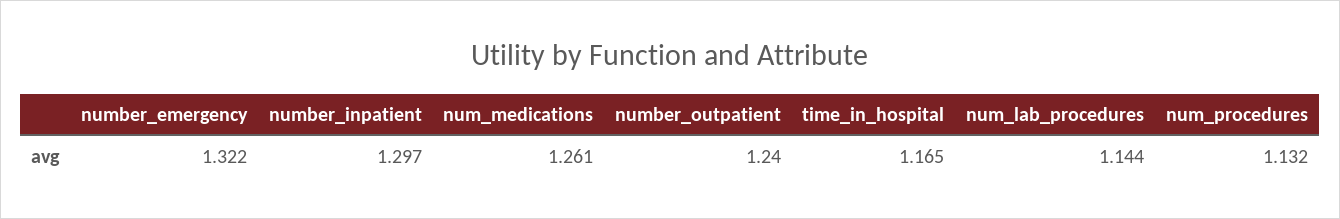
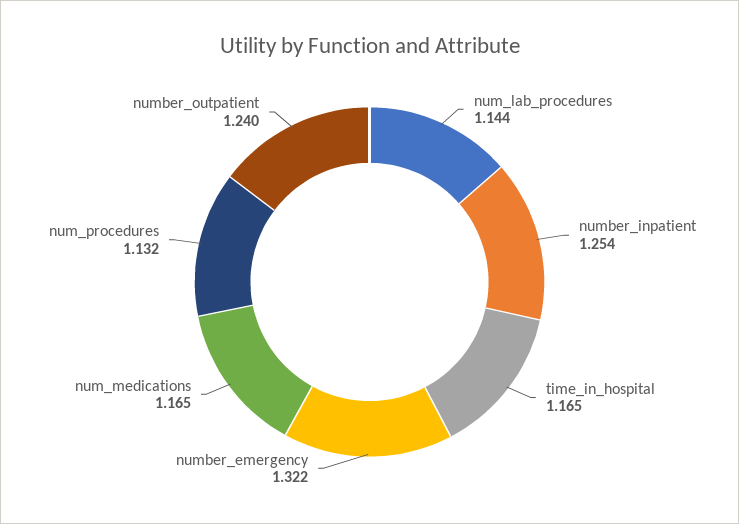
  {
    "number_emergency": 1.322,
-   "number_inpatient": 1.297,
+   "number_inpatient": 1.254,
-   "num_medications": 1.261,
+   "num_medications": 1.165,
    "number_outpatient": 1.24,
    "time_in_hospital": 1.165,
    "num_lab_procedures": 1.144,
    "num_procedures": 1.132
  }

